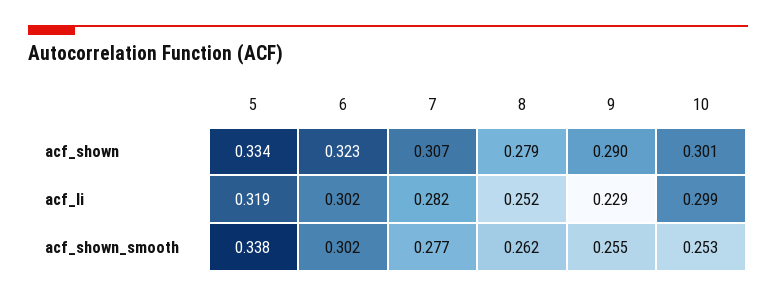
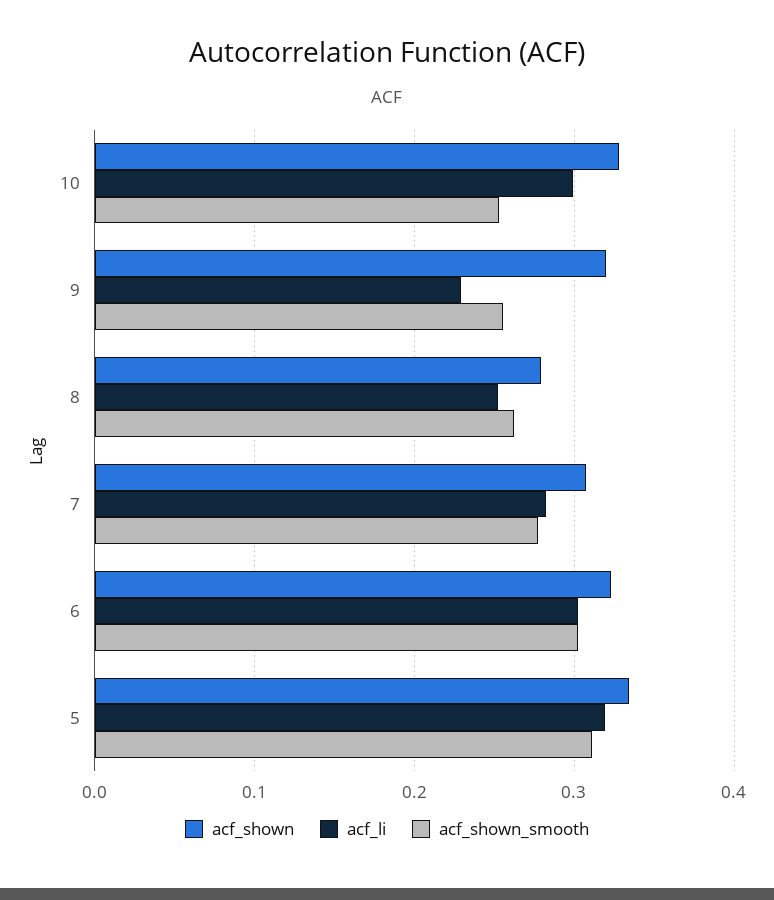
  {
    "acf_shown": {
      "5": 0.334,
      "6": 0.323,
      "7": 0.307,
      "8": 0.279,
-     "9": 0.29,
+     "9": 0.32,
-     "10": 0.301
+     "10": 0.33
    },
    "acf_li": {
      "5": 0.319,
      "6": 0.302,
      "7": 0.282,
      "8": 0.252,
      "9": 0.229,
      "10": 0.299
    },
    "acf_shown_smooth": {
-     "5": 0.338,
+     "5": 0.31,
      "6": 0.302,
      "7": 0.277,
      "8": 0.262,
      "9": 0.255,
      "10": 0.253
    }
  }

